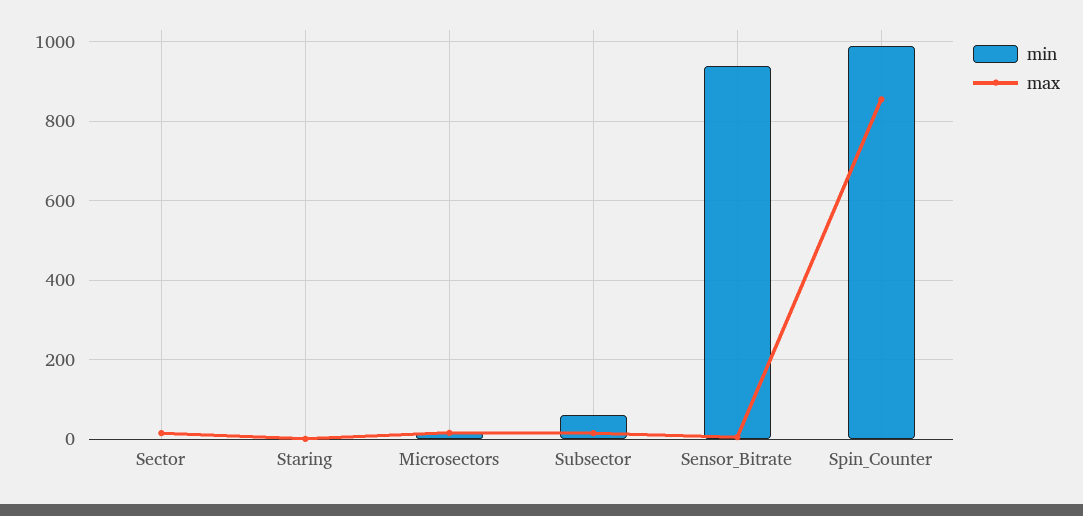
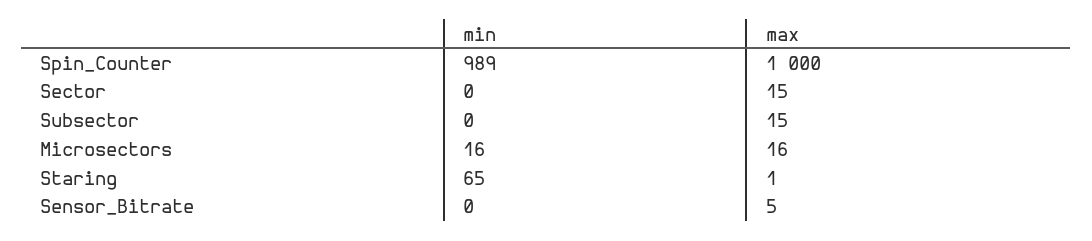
  {
    "min": {
      "Sector": 0,
-     "Staring": 0,
+     "Staring": 65,
      "Microsectors": 16,
-     "Subsector": 60,
+     "Subsector": 0,
-     "Sensor_Bitrate": 940,
+     "Sensor_Bitrate": 0,
      "Spin_Counter": 989
    },
    "max": {
      "Sector": 15,
      "Staring": 1,
      "Microsectors": 16,
      "Subsector": 15,
      "Sensor_Bitrate": 5,
-     "Spin_Counter": 860
+     "Spin_Counter": 1000
    }
  }

